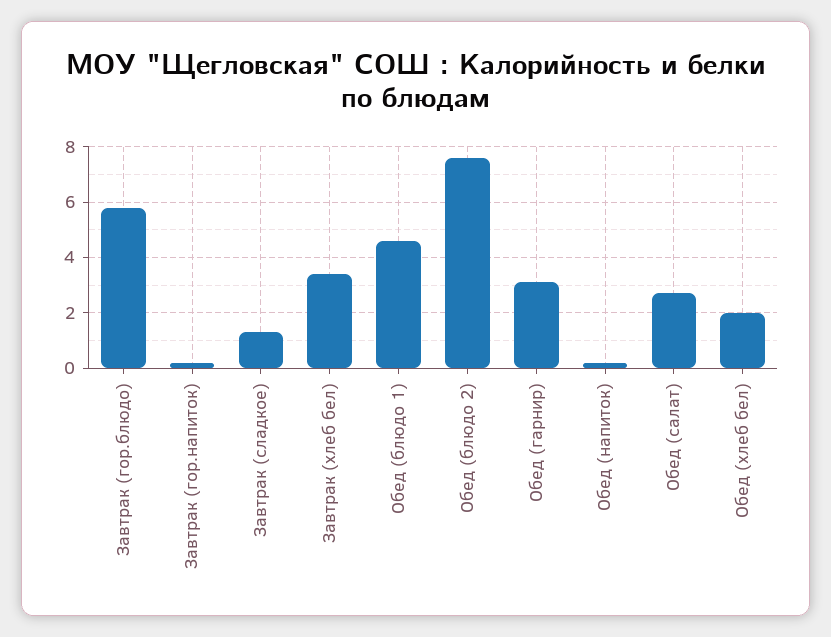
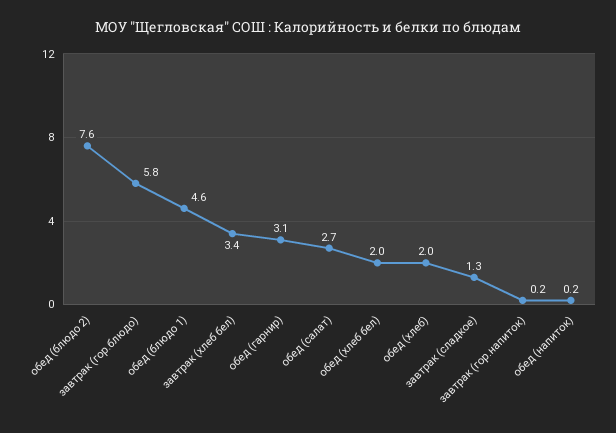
  {
    "Завтрак (гор.блюдо)": 5.8,
    "Завтрак (гор.напиток)": 0.2,
    "Завтрак (сладкое)": 1.3,
    "Завтрак (хлеб бел)": 3.4,
    "Обед (блюдо 1)": 4.6,
    "Обед (блюдо 2)": 7.6,
    "Обед (гарнир)": 3.1,
    "Обед (напиток)": 0.2,
    "Обед (салат)": 2.7,
-   "Обед (хлеб бел)": 2
+   "Обед (хлеб бел)": 2,
+   "обед (хлеб)": 2
  }

